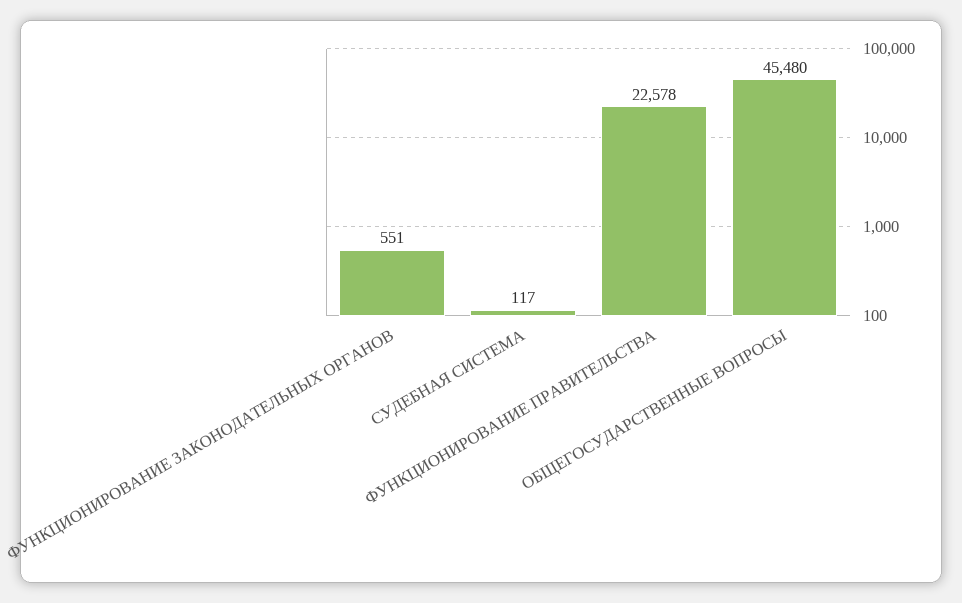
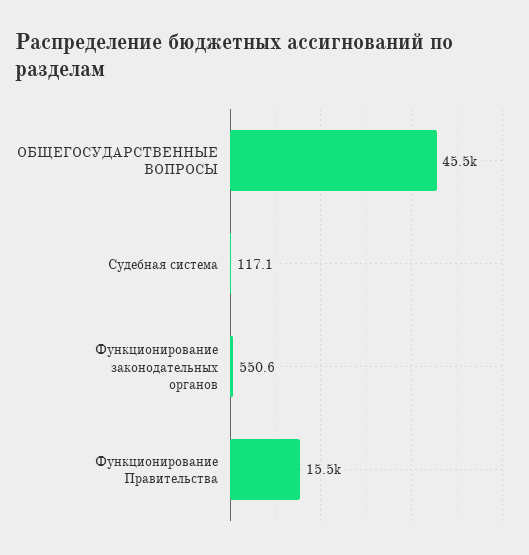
  {
    "ФУНКЦИОНИРОВАНИЕ ЗАКОНОДАТЕЛЬНЫХ ОРГАНОВ": 550.6,
    "СУДЕБНАЯ СИСТЕМА": 117.1,
-   "ФУНКЦИОНИРОВАНИЕ ПРАВИТЕЛЬСТВА": 22578,
+   "ФУНКЦИОНИРОВАНИЕ ПРАВИТЕЛЬСТВА": 15500,
    "ОБЩЕГОСУДАРСТВЕННЫЕ ВОПРОСЫ": 45480
  }

